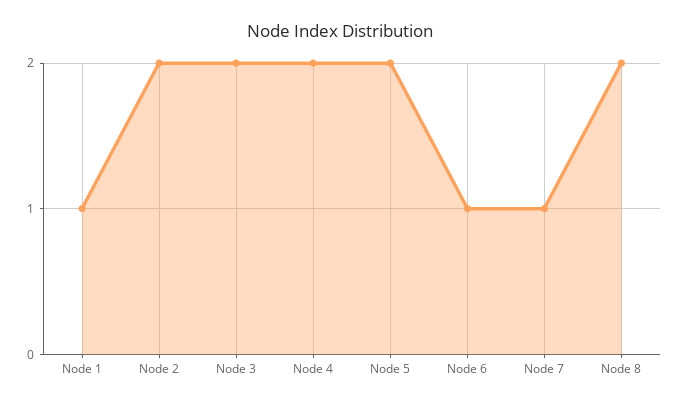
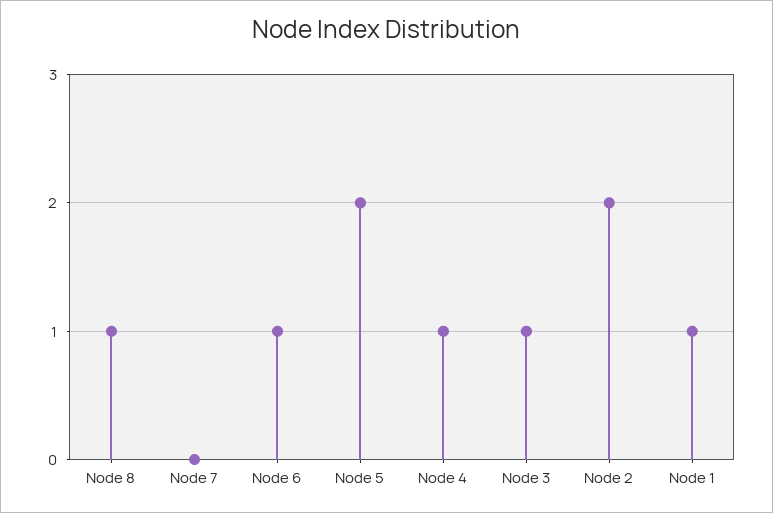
  {
    "Node 1": 1,
    "Node 2": 2,
-   "Node 3": 2,
+   "Node 3": 1,
-   "Node 4": 2,
+   "Node 4": 1,
    "Node 5": 2,
    "Node 6": 1,
-   "Node 7": 1,
+   "Node 7": 0,
-   "Node 8": 2
+   "Node 8": 1
  }

